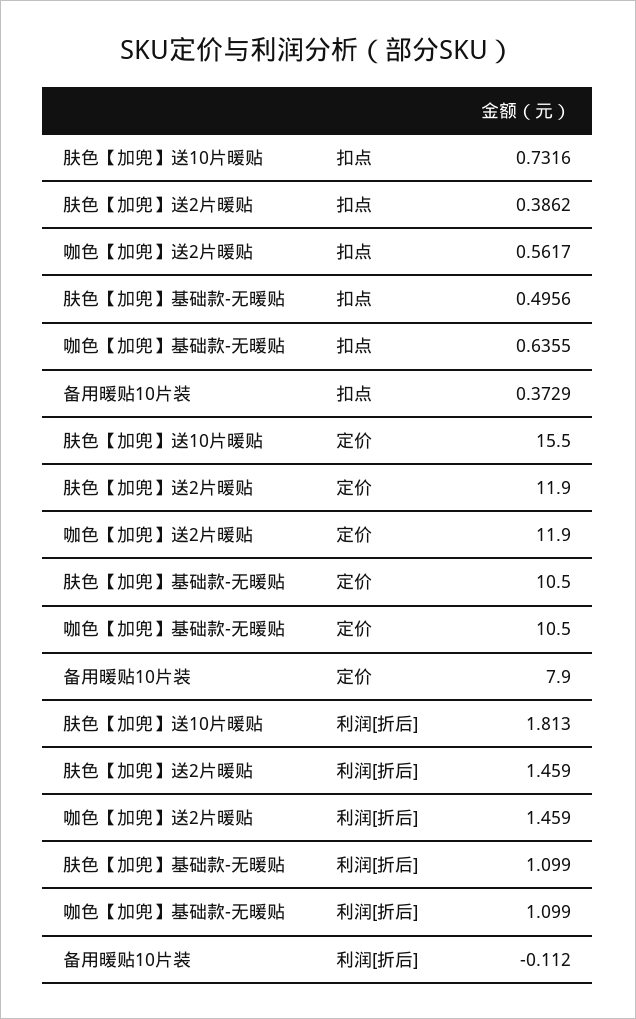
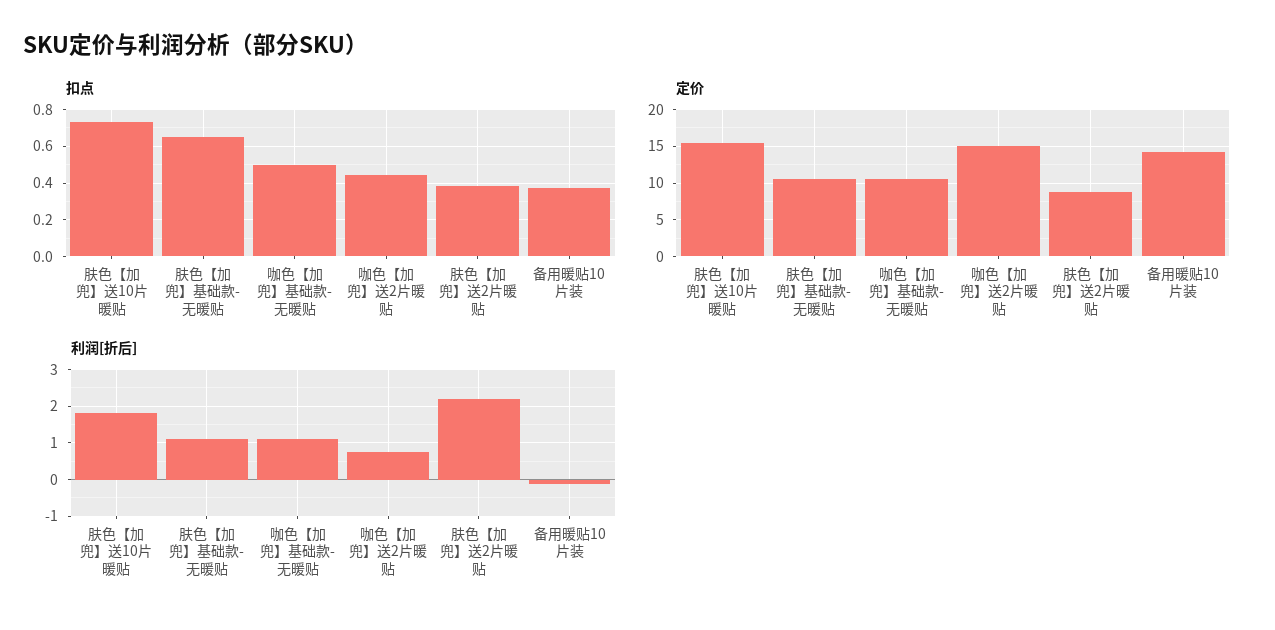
  {
    "扣点": {
      "肤色【加兜】送10片暖贴": 0.7316,
      "肤色【加兜】送2片暖贴": 0.3862,
-     "咖色【加兜】送2片暖贴": 0.5617,
+     "咖色【加兜】送2片暖贴": 0.45,
-     "肤色【加兜】基础款-无暖贴": 0.4956,
+     "肤色【加兜】基础款-无暖贴": 0.65,
-     "咖色【加兜】基础款-无暖贴": 0.6355,
+     "咖色【加兜】基础款-无暖贴": 0.5,
      "备用暖贴10片装": 0.3729
    },
    "定价": {
      "肤色【加兜】送10片暖贴": 15.5,
-     "肤色【加兜】送2片暖贴": 11.9,
+     "肤色【加兜】送2片暖贴": 9,
-     "咖色【加兜】送2片暖贴": 11.9,
+     "咖色【加兜】送2片暖贴": 15,
      "肤色【加兜】基础款-无暖贴": 10.5,
      "咖色【加兜】基础款-无暖贴": 10.5,
-     "备用暖贴10片装": 7.9
+     "备用暖贴10片装": 14
    },
    "利润[折后]": {
      "肤色【加兜】送10片暖贴": 1.813,
-     "肤色【加兜】送2片暖贴": 1.459,
+     "肤色【加兜】送2片暖贴": 2.2,
-     "咖色【加兜】送2片暖贴": 1.459,
+     "咖色【加兜】送2片暖贴": 0.8,
      "肤色【加兜】基础款-无暖贴": 1.099,
      "咖色【加兜】基础款-无暖贴": 1.099,
      "备用暖贴10片装": -0.112
    }
  }

